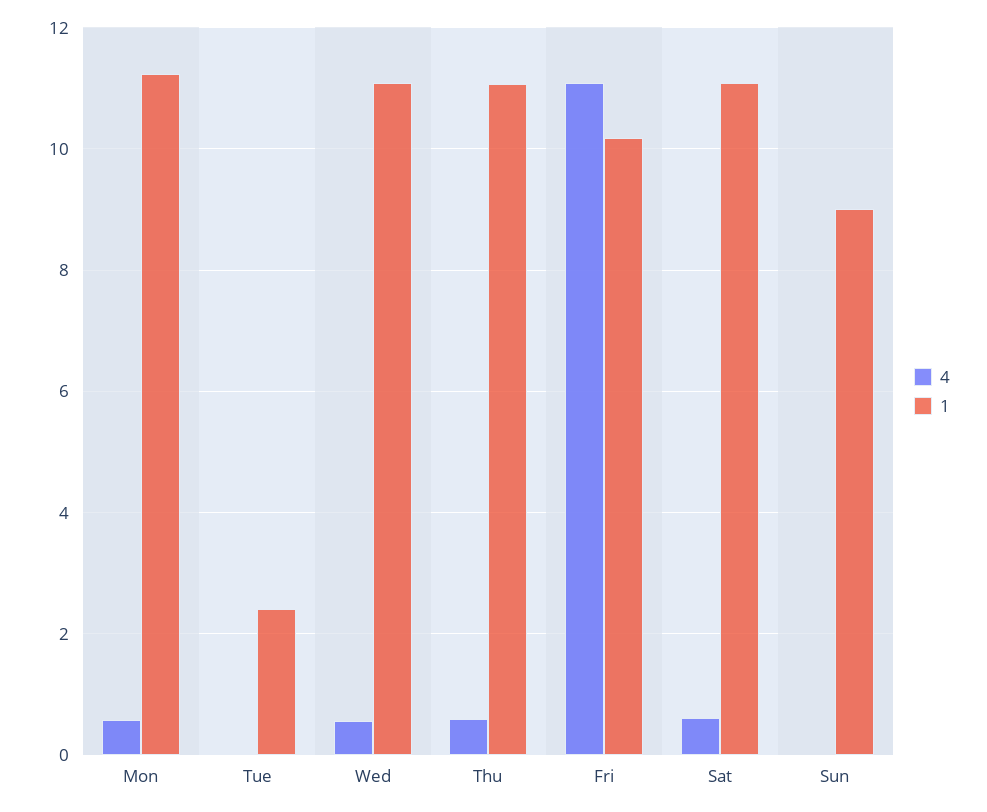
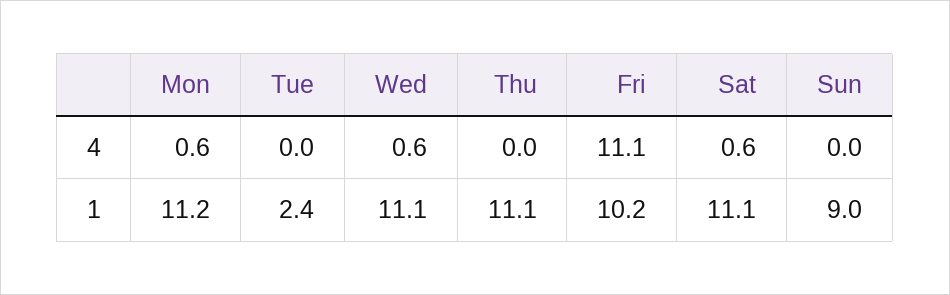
  {
    "4": {
      "Mon": 0.6,
      "Tue": 0,
      "Wed": 0.6,
-     "Thu": 0.6,
+     "Thu": 0,
      "Fri": 11.1,
      "Sat": 0.6,
      "Sun": 0
    },
    "1": {
      "Mon": 11.2,
      "Tue": 2.4,
      "Wed": 11.1,
      "Thu": 11.1,
      "Fri": 10.2,
      "Sat": 11.1,
      "Sun": 9
    }
  }

